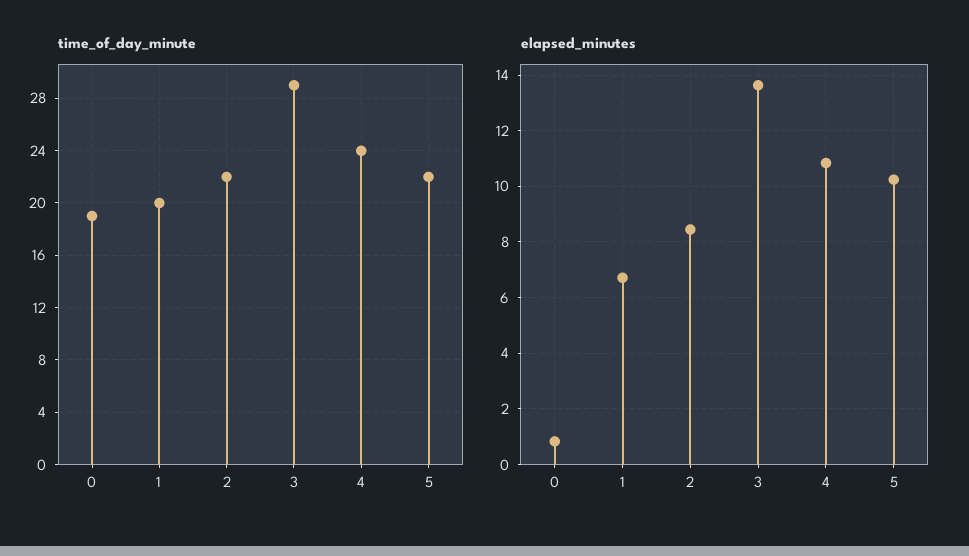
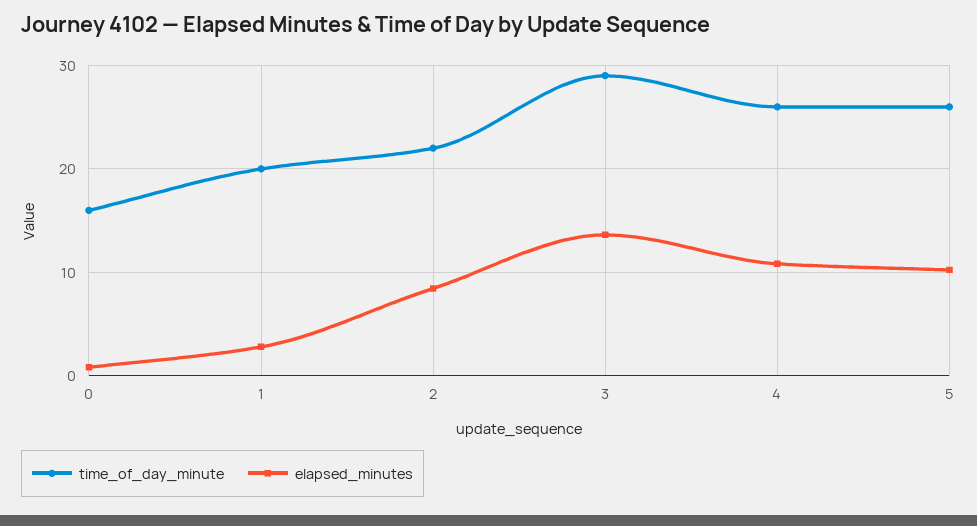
  {
    "time_of_day_minute": {
-     "0": 19,
+     "0": 16,
      "1": 20,
      "2": 22,
      "3": 29,
-     "4": 24,
+     "4": 26,
-     "5": 22
+     "5": 26
    },
    "elapsed_minutes": {
      "0": 0.75,
-     "1": 6.75,
+     "1": 3,
      "2": 8.5,
      "3": 13.75,
      "4": 10.75,
      "5": 10.25
    }
  }

